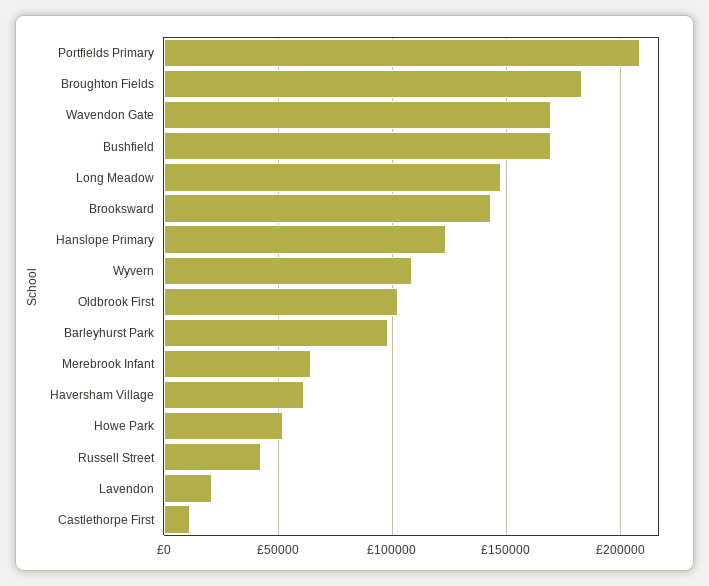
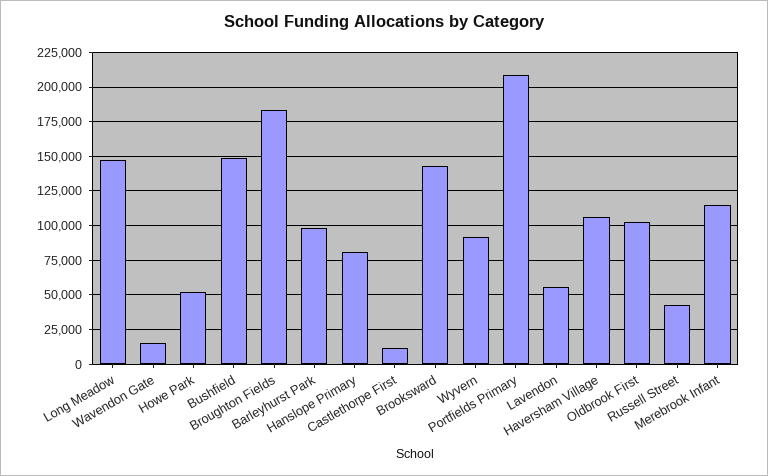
  {
    "Portfields Primary": 210000,
    "Broughton Fields": 185000,
-   "Wavendon Gate": 170000,
+   "Wavendon Gate": 15000,
-   "Bushfield": 170000,
+   "Bushfield": 150000,
    "Long Meadow": 150000,
    "Brooksward": 145000,
-   "Hanslope Primary": 125000,
+   "Hanslope Primary": 80000,
-   "Wyvern": 110000,
+   "Wyvern": 90000,
    "Oldbrook First": 100000,
    "Barleyhurst Park": 100000,
-   "Merebrook Infant": 65000,
+   "Merebrook Infant": 115000,
-   "Haversham Village": 60000,
+   "Haversham Village": 105000,
    "Howe Park": 50000,
    "Russell Street": 45000,
-   "Lavendon": 20000,
+   "Lavendon": 55000,
    "Castlethorpe First": 10000
  }

